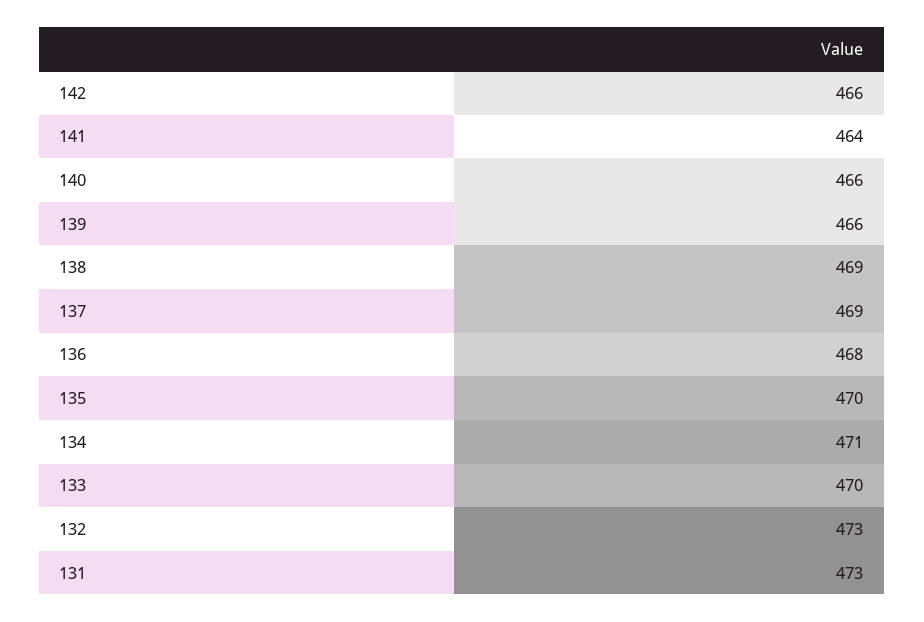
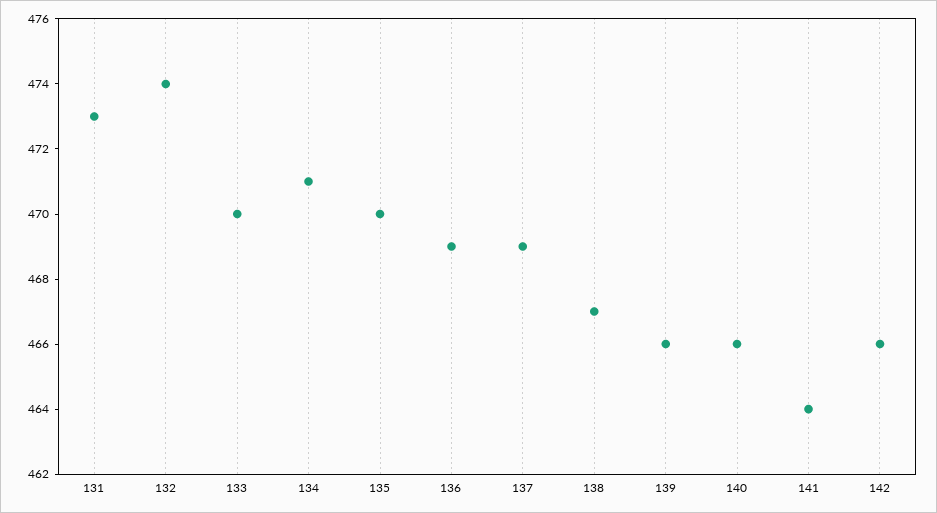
  {
    "142": 466,
    "141": 464,
    "140": 466,
    "139": 466,
-   "138": 469,
+   "138": 467,
    "137": 469,
-   "136": 468,
+   "136": 469,
    "135": 470,
    "134": 471,
    "133": 470,
-   "132": 473,
+   "132": 474,
    "131": 473
  }

